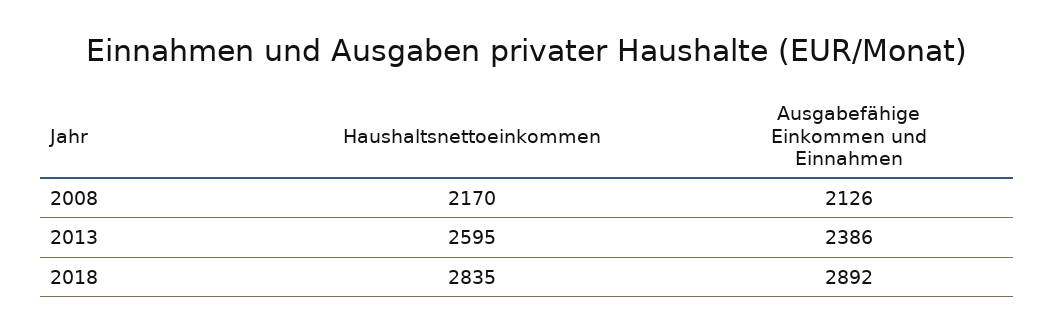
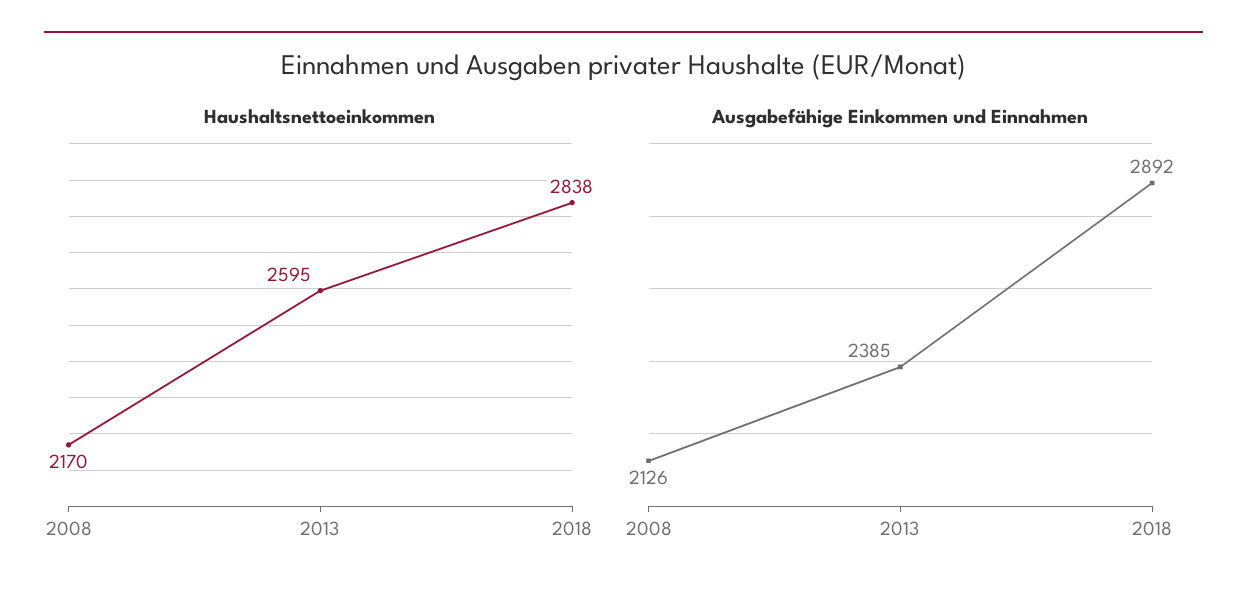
  {
    "Haushaltsnettoeinkommen": {
      "2008": 2170,
      "2013": 2595,
-     "2018": 2835
+     "2018": 2838
    },
    "Ausgabefähige Einkommen und Einnahmen": {
      "2008": 2126,
-     "2013": 2386,
+     "2013": 2385,
      "2018": 2892
    }
  }

